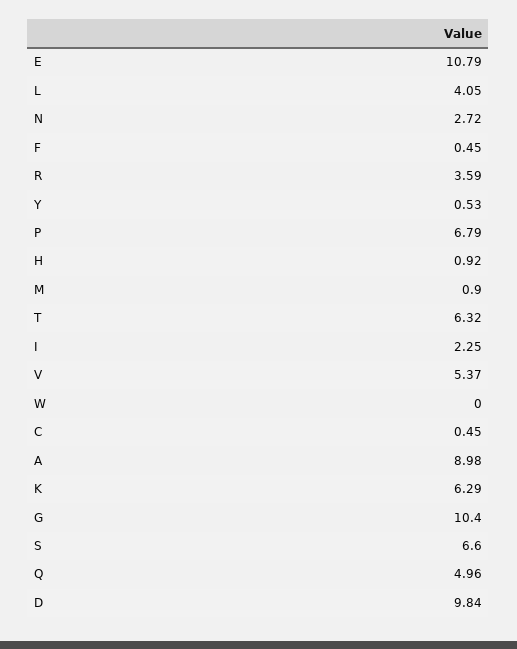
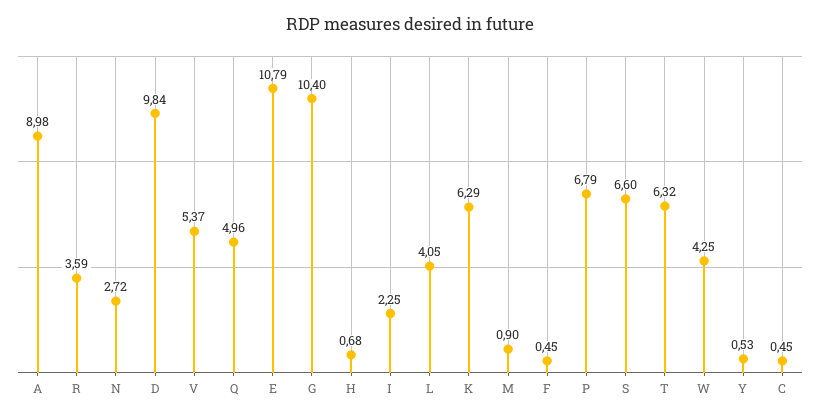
  {
    "E": 10.79,
    "L": 4.05,
    "N": 2.72,
    "F": 0.45,
    "R": 3.59,
    "Y": 0.53,
    "P": 6.79,
-   "H": 0.92,
+   "H": 0.68,
    "M": 0.9,
    "T": 6.32,
    "I": 2.25,
    "V": 5.37,
-   "W": 0,
+   "W": 4.25,
    "C": 0.45,
    "A": 8.98,
    "K": 6.29,
    "G": 10.4,
    "S": 6.6,
    "Q": 4.96,
    "D": 9.84
  }

